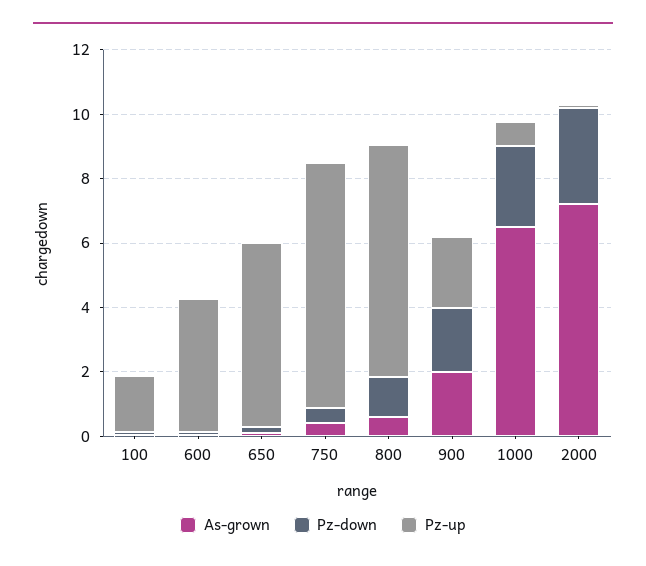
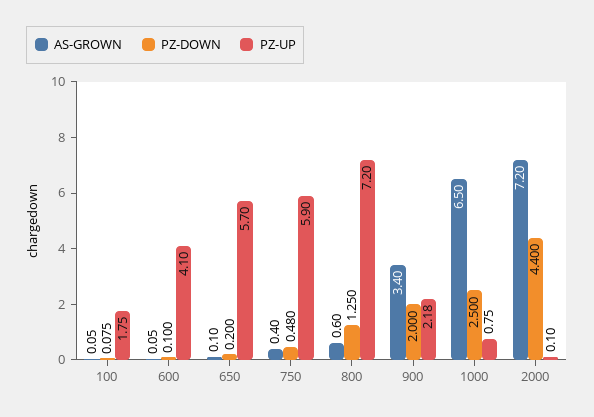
  {
    "As-grown": {
      "100": 0.05,
      "600": 0.05,
      "650": 0.1,
      "750": 0.4,
      "800": 0.6,
-     "900": 2,
+     "900": 3.4,
      "1000": 6.5,
      "2000": 7.2
    },
    "Pz-down": {
      "100": 0.075,
      "600": 0.1,
      "650": 0.2,
      "750": 0.48,
      "800": 1.25,
      "900": 2,
      "1000": 2.5,
-     "2000": 3
+     "2000": 4.4
    },
    "Pz-up": {
      "100": 1.75,
      "600": 4.1,
      "650": 5.7,
-     "750": 7.5,
+     "750": 5.9,
      "800": 7.2,
      "900": 2.18,
      "1000": 0.75,
      "2000": 0.1
    }
  }

